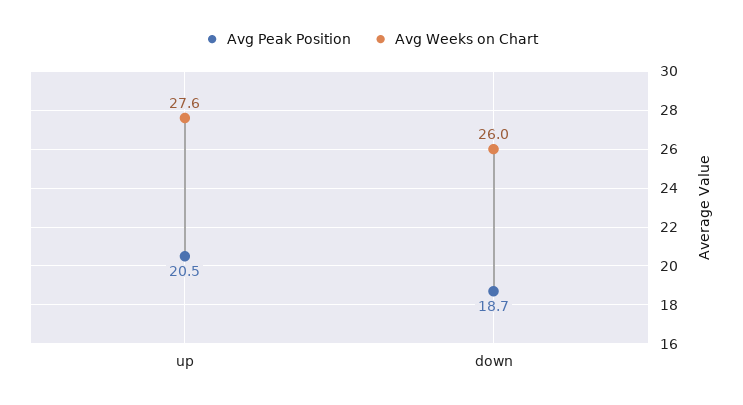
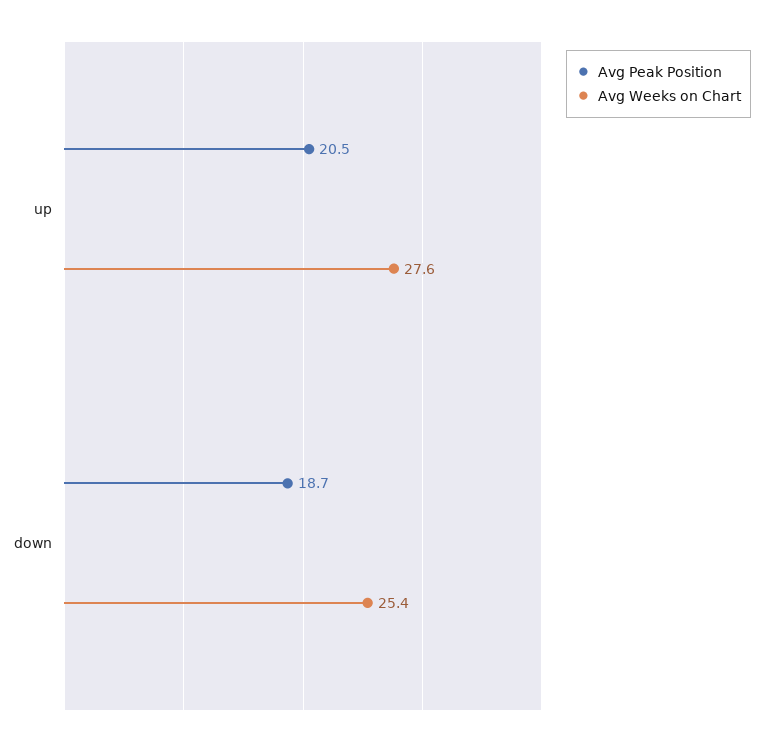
  {
    "Avg Peak Position": {
      "up": 20.5,
      "down": 18.7
    },
    "Avg Weeks on Chart": {
      "up": 27.6,
-     "down": 26
+     "down": 25.4
    }
  }

